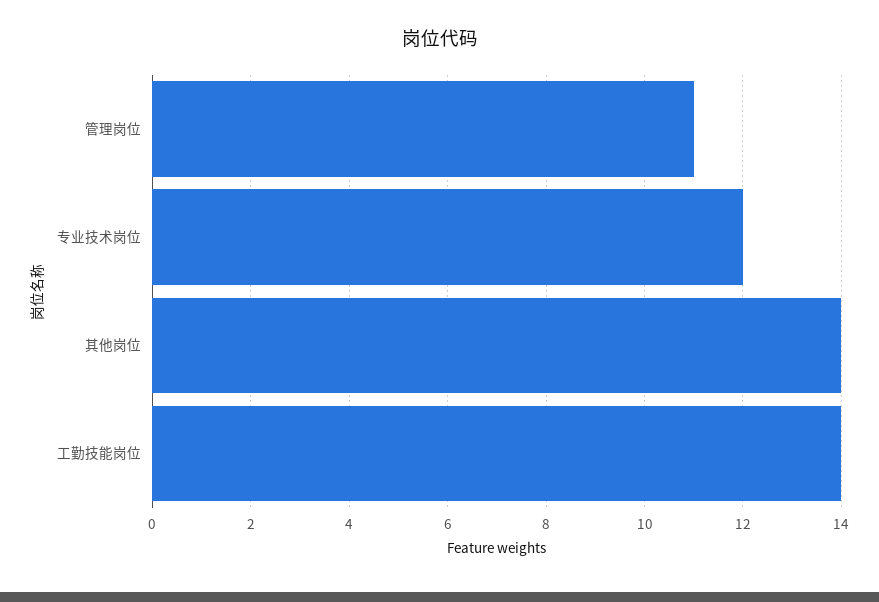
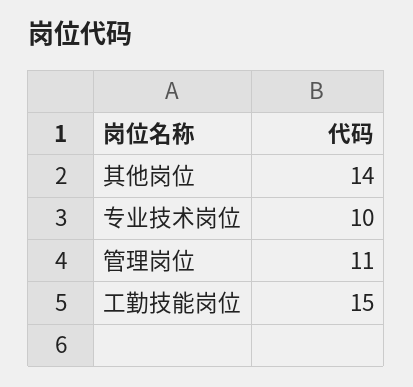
  {
    "管理岗位": 11,
-   "专业技术岗位": 12,
+   "专业技术岗位": 10,
    "其他岗位": 14,
-   "工勤技能岗位": 14
+   "工勤技能岗位": 15
  }

